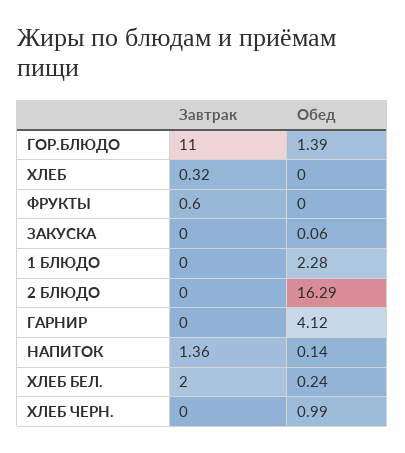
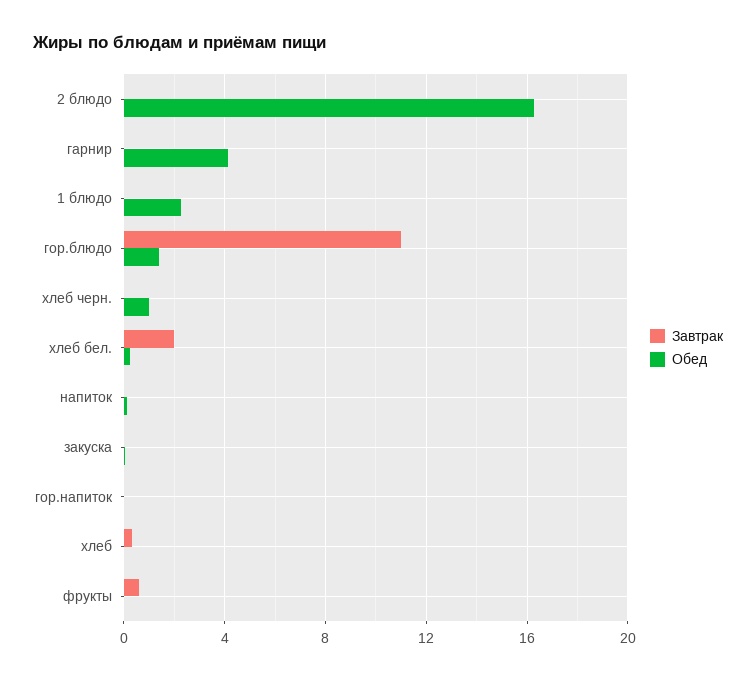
  {
    "Завтрак": {
      "ГОР.БЛЮДО": 11,
      "ХЛЕБ": 0.32,
      "ФРУКТЫ": 0.6,
      "ЗАКУСКА": 0,
      "1 БЛЮДО": 0,
      "2 БЛЮДО": 0,
      "ГАРНИР": 0,
-     "НАПИТОК": 1.36,
+     "НАПИТОК": 0,
      "ХЛЕБ БЕЛ.": 2,
-     "ХЛЕБ ЧЕРН.": 0
+     "ХЛЕБ ЧЕРН.": 0,
+     "гор.напиток": 0
    },
    "Обед": {
      "ГОР.БЛЮДО": 1.39,
      "ХЛЕБ": 0,
      "ФРУКТЫ": 0,
      "ЗАКУСКА": 0.06,
      "1 БЛЮДО": 2.28,
      "2 БЛЮДО": 16.29,
      "ГАРНИР": 4.12,
      "НАПИТОК": 0.14,
      "ХЛЕБ БЕЛ.": 0.24,
-     "ХЛЕБ ЧЕРН.": 0.99
+     "ХЛЕБ ЧЕРН.": 0.99,
+     "гор.напиток": 0
    }
  }

